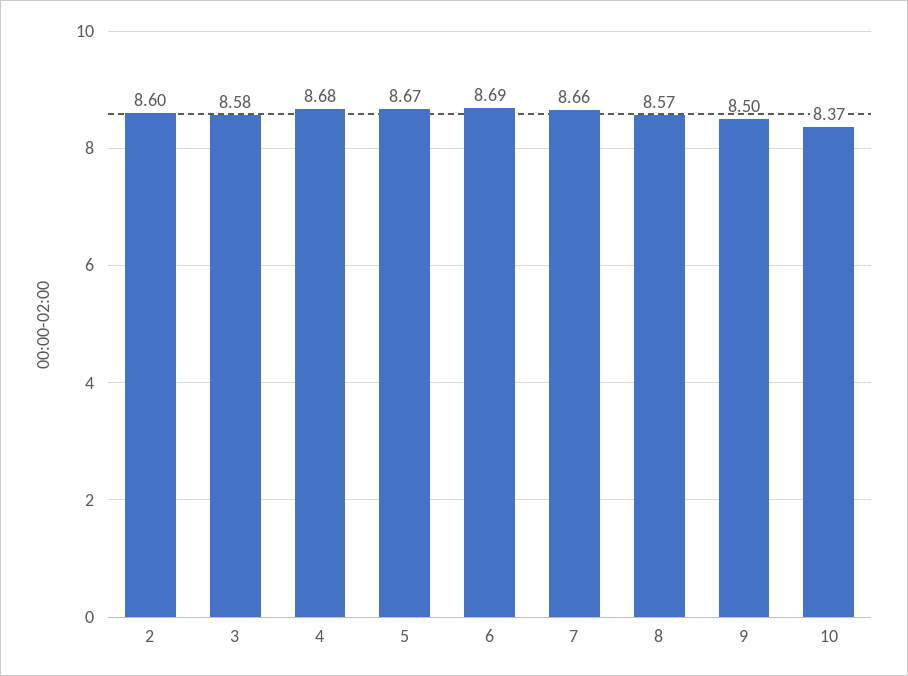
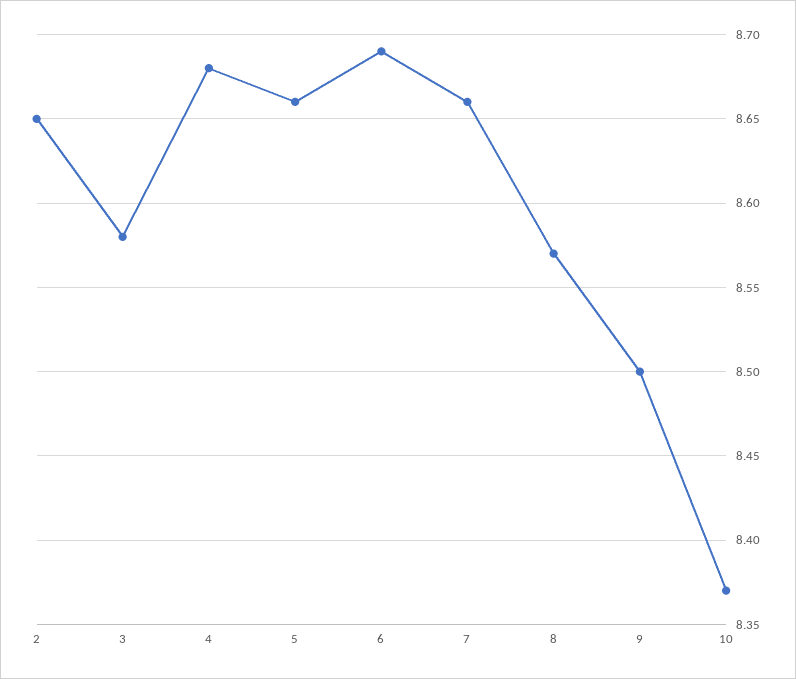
  {
-   "2": 8.6,
+   "2": 8.65,
    "3": 8.58,
    "4": 8.68,
-   "5": 8.67,
+   "5": 8.66,
    "6": 8.69,
    "7": 8.66,
    "8": 8.57,
    "9": 8.5,
    "10": 8.37
  }

